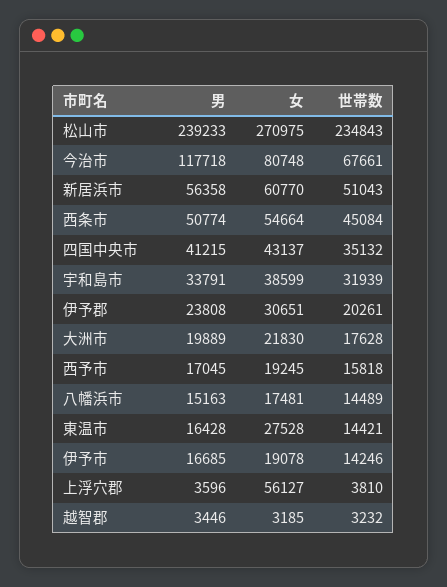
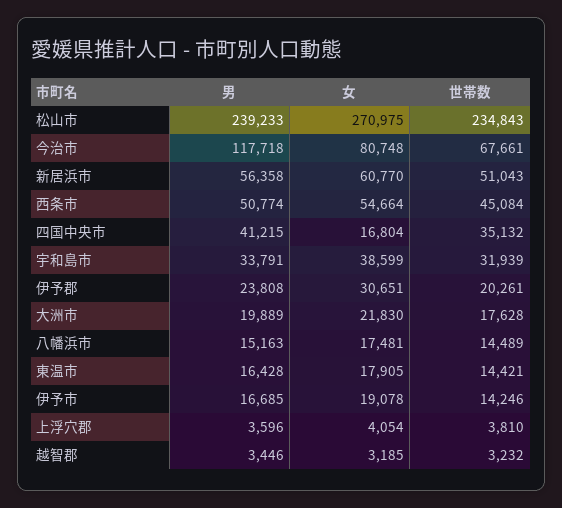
  {
    "男": {
      "松山市": 239233,
      "今治市": 117718,
      "新居浜市": 56358,
      "西条市": 50774,
      "四国中央市": 41215,
      "宇和島市": 33791,
      "伊予郡": 23808,
      "大洲市": 19889,
-     "西予市": 17045,
      "八幡浜市": 15163,
      "東温市": 16428,
      "伊予市": 16685,
      "上浮穴郡": 3596,
      "越智郡": 3446
    },
    "女": {
      "松山市": 270975,
      "今治市": 80748,
      "新居浜市": 60770,
      "西条市": 54664,
-     "四国中央市": 43137,
+     "四国中央市": 16804,
      "宇和島市": 38599,
      "伊予郡": 30651,
      "大洲市": 21830,
-     "西予市": 19245,
      "八幡浜市": 17481,
-     "東温市": 27528,
+     "東温市": 17905,
      "伊予市": 19078,
-     "上浮穴郡": 56127,
+     "上浮穴郡": 4054,
      "越智郡": 3185
    },
    "世帯数": {
      "松山市": 234843,
      "今治市": 67661,
      "新居浜市": 51043,
      "西条市": 45084,
      "四国中央市": 35132,
      "宇和島市": 31939,
      "伊予郡": 20261,
      "大洲市": 17628,
-     "西予市": 15818,
      "八幡浜市": 14489,
      "東温市": 14421,
      "伊予市": 14246,
      "上浮穴郡": 3810,
      "越智郡": 3232
    }
  }

